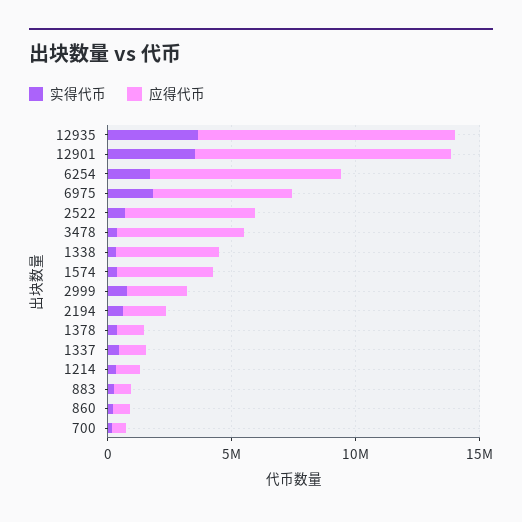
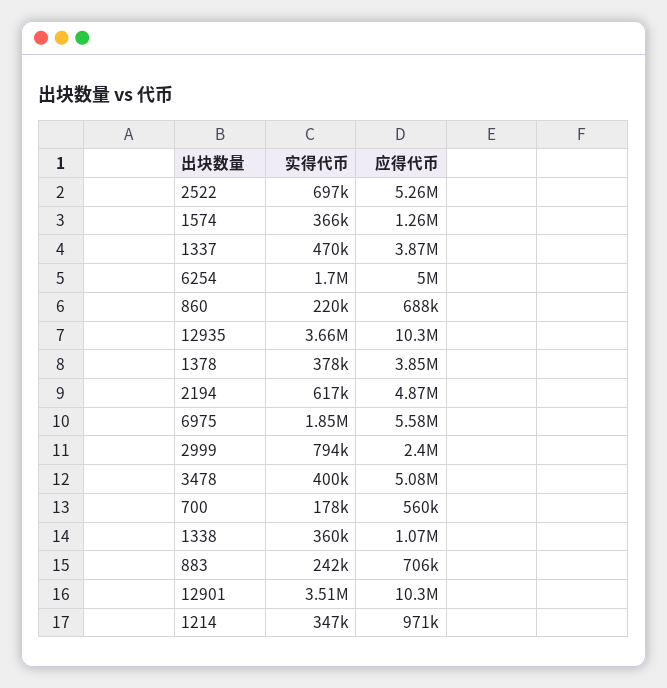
  {
    "实得代币": {
      "12935": 3660000,
      "12901": 3510000,
      "6254": 1700000,
      "6975": 1850000,
      "2522": 697000,
      "3478": 400000,
      "1338": 360000,
      "1574": 366000,
      "2999": 794000,
      "2194": 617000,
      "1378": 378000,
      "1337": 470000,
      "1214": 347000,
      "883": 242000,
      "860": 220000,
      "700": 178000
    },
    "应得代币": {
      "12935": 10300000,
      "12901": 10300000,
-     "6254": 8000000,
+     "6254": 5000000,
      "6975": 5580000,
      "2522": 5260000,
      "3478": 5080000,
-     "1338": 4000000,
+     "1338": 1070000,
-     "1574": 4000000,
+     "1574": 1260000,
      "2999": 2400000,
-     "2194": 2000000,
+     "2194": 4870000,
-     "1378": 1000000,
+     "1378": 3850000,
-     "1337": 1000000,
+     "1337": 3870000,
      "1214": 971000,
      "883": 706000,
      "860": 688000,
      "700": 560000
    }
  }

